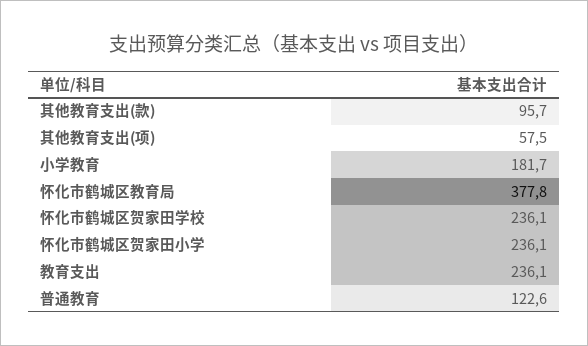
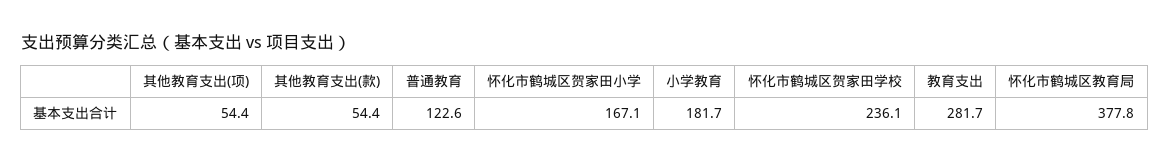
  {
-   "其他教育支出(款)": 95.7,
+   "其他教育支出(款)": 54.4,
-   "其他教育支出(项)": 57.5,
+   "其他教育支出(项)": 54.4,
    "小学教育": 181.7,
    "怀化市鹤城区教育局": 377.8,
    "怀化市鹤城区贺家田学校": 236.1,
-   "怀化市鹤城区贺家田小学": 236.1,
+   "怀化市鹤城区贺家田小学": 167.1,
-   "教育支出": 236.1,
+   "教育支出": 281.7,
    "普通教育": 122.6
  }

